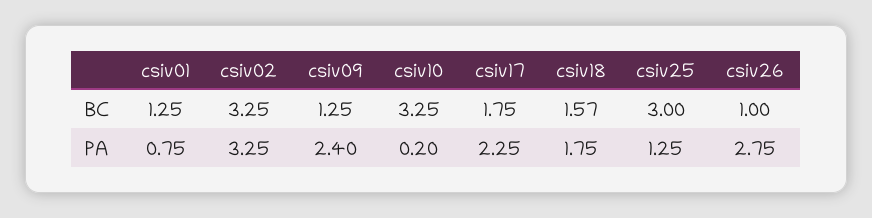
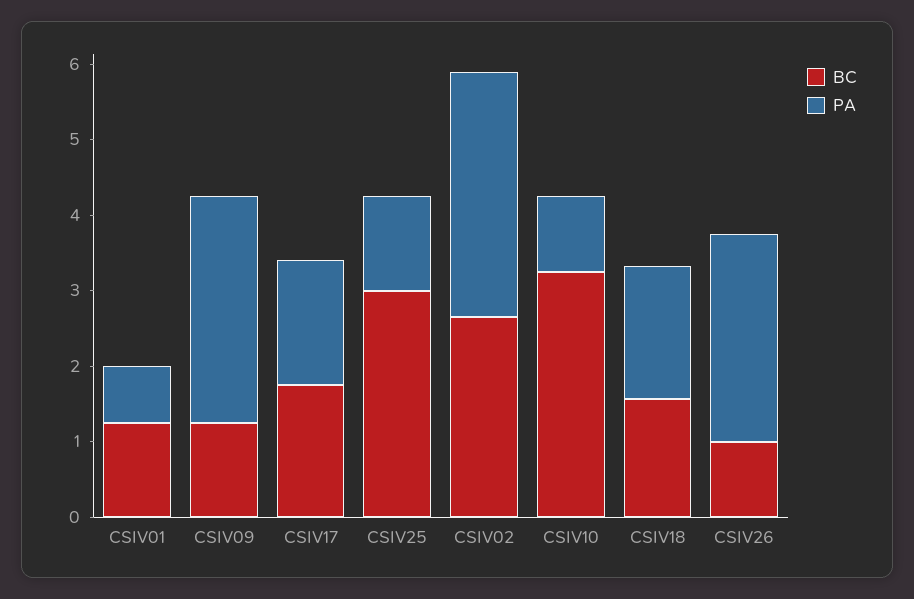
  {
    "BC": {
      "csiv01": 1.25,
-     "csiv02": 3.25,
+     "csiv02": 2.6,
      "csiv09": 1.25,
      "csiv10": 3.25,
      "csiv17": 1.75,
      "csiv18": 1.57,
      "csiv25": 3,
      "csiv26": 1
    },
    "PA": {
      "csiv01": 0.75,
      "csiv02": 3.25,
-     "csiv09": 2.4,
+     "csiv09": 3,
-     "csiv10": 0.2,
+     "csiv10": 1,
-     "csiv17": 2.25,
+     "csiv17": 1.6,
      "csiv18": 1.75,
      "csiv25": 1.25,
      "csiv26": 2.75
    }
  }

